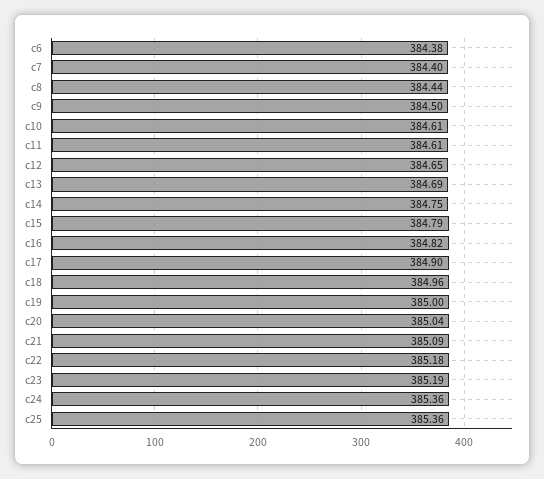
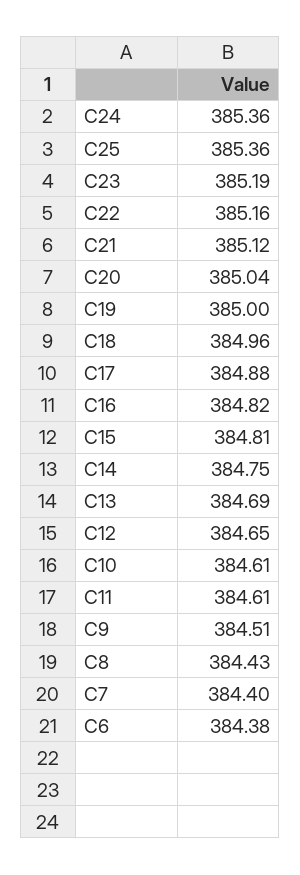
  {
    "c6": 384.38,
    "c7": 384.4,
-   "c8": 384.44,
+   "c8": 384.43,
-   "c9": 384.5,
+   "c9": 384.51,
    "c10": 384.61,
    "c11": 384.61,
    "c12": 384.65,
    "c13": 384.69,
    "c14": 384.75,
-   "c15": 384.79,
+   "c15": 384.81,
    "c16": 384.82,
-   "c17": 384.9,
+   "c17": 384.88,
    "c18": 384.96,
    "c19": 385,
    "c20": 385.04,
-   "c21": 385.09,
+   "c21": 385.12,
-   "c22": 385.18,
+   "c22": 385.16,
    "c23": 385.19,
    "c24": 385.36,
    "c25": 385.36
  }

